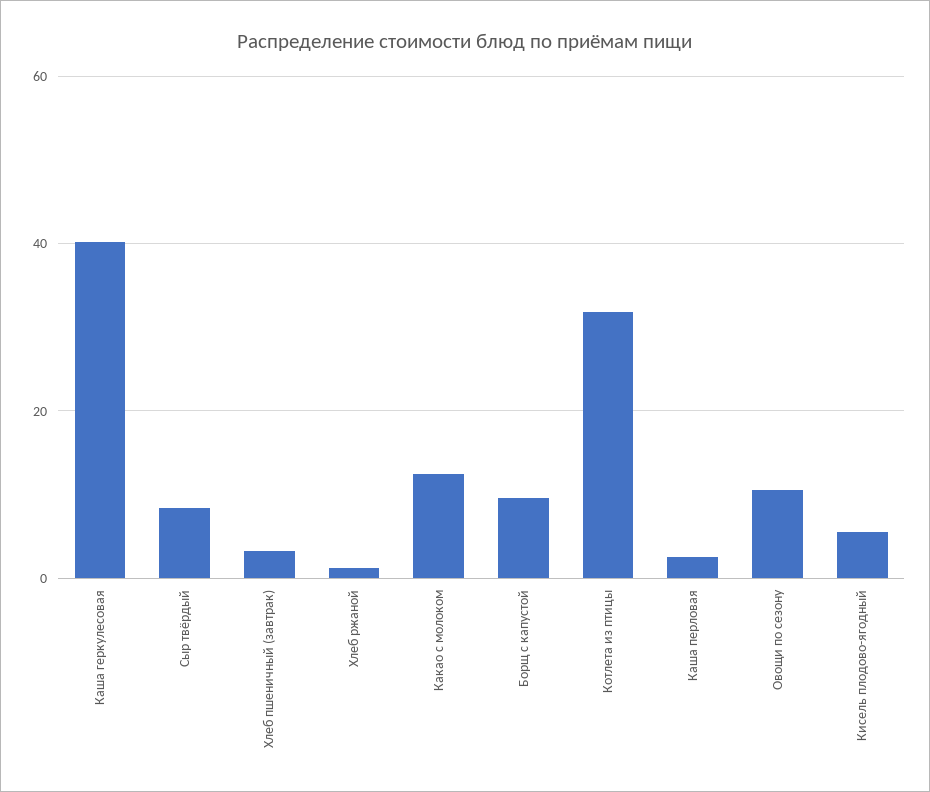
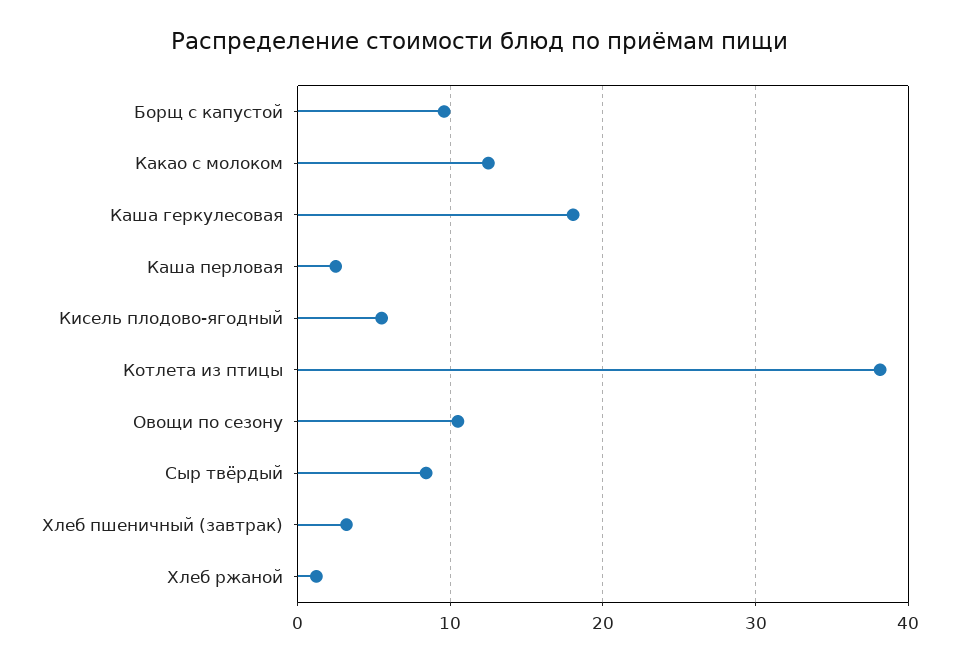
  {
-   "Каша геркулесовая": 40,
+   "Каша геркулесовая": 18,
    "Сыр твёрдый": 8,
    "Хлеб пшеничный (завтрак)": 3,
    "Хлеб ржаной": 1,
    "Какао с молоком": 13,
    "Борщ с капустой": 10,
-   "Котлета из птицы": 32,
+   "Котлета из птицы": 38,
    "Каша перловая": 3,
    "Овощи по сезону": 11,
    "Кисель плодово-ягодный": 6
  }

